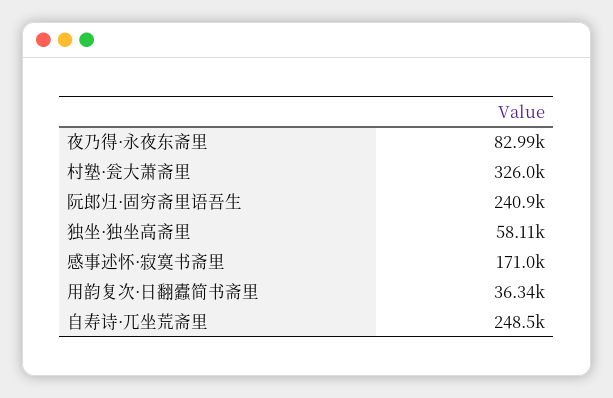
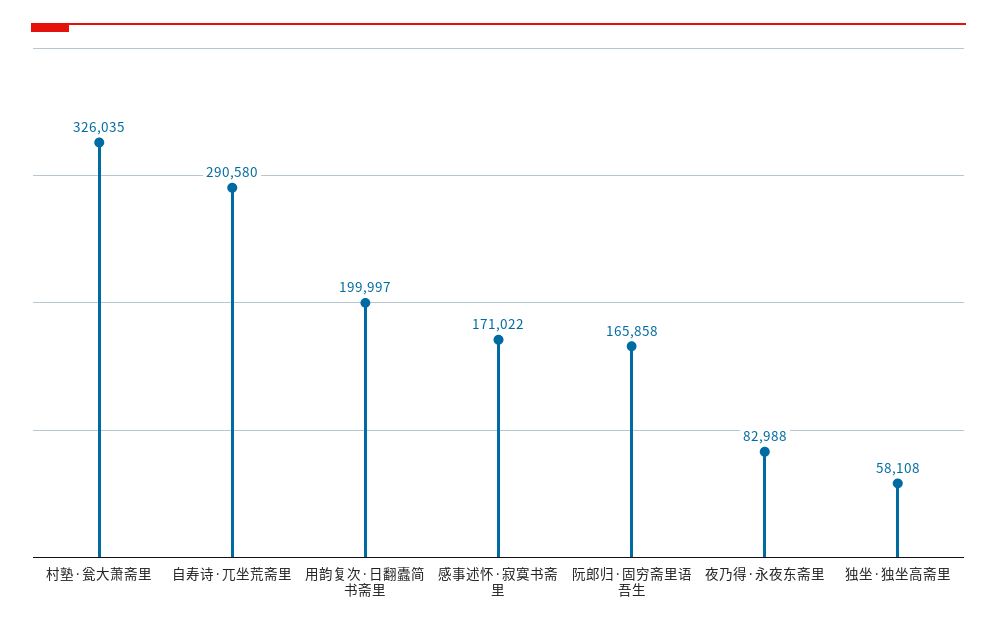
  {
    "夜乃得·永夜东斋里": 82988,
    "村塾·瓮大萧斋里": 326035,
-   "阮郎归·固穷斋里语吾生": 240900,
+   "阮郎归·固穷斋里语吾生": 165858,
    "独坐·独坐高斋里": 58108,
    "感事述怀·寂寞书斋里": 171022,
-   "用韵复次·日翻蠹简书斋里": 36340,
+   "用韵复次·日翻蠹简书斋里": 199997,
-   "自寿诗·兀坐荒斋里": 248500
+   "自寿诗·兀坐荒斋里": 290580
  }

